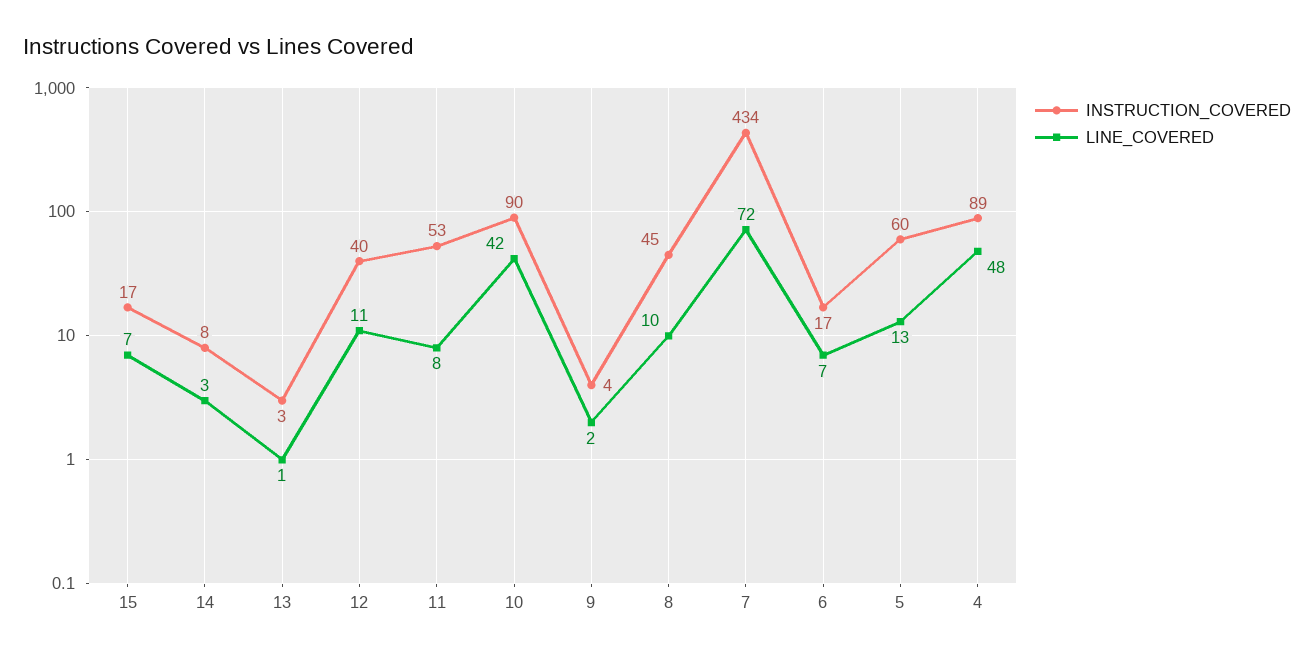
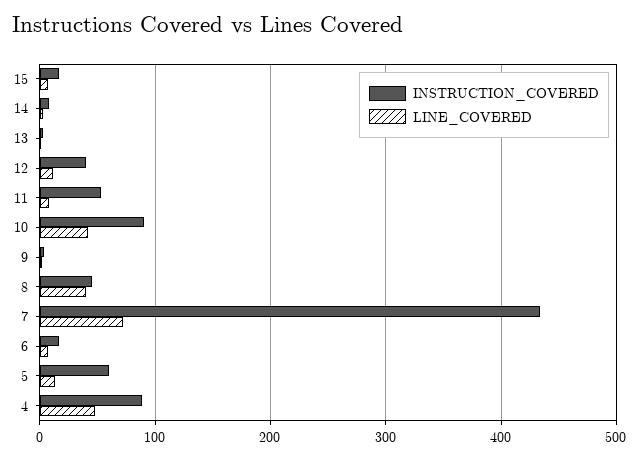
  {
    "INSTRUCTION_COVERED": {
      "15": 17,
      "14": 8,
      "13": 3,
      "12": 40,
      "11": 53,
      "10": 90,
      "9": 4,
      "8": 45,
      "7": 434,
      "6": 17,
      "5": 60,
      "4": 89
    },
    "LINE_COVERED": {
      "15": 7,
      "14": 3,
      "13": 1,
      "12": 11,
      "11": 8,
      "10": 42,
      "9": 2,
-     "8": 10,
+     "8": 40,
      "7": 72,
      "6": 7,
      "5": 13,
      "4": 48
    }
  }

